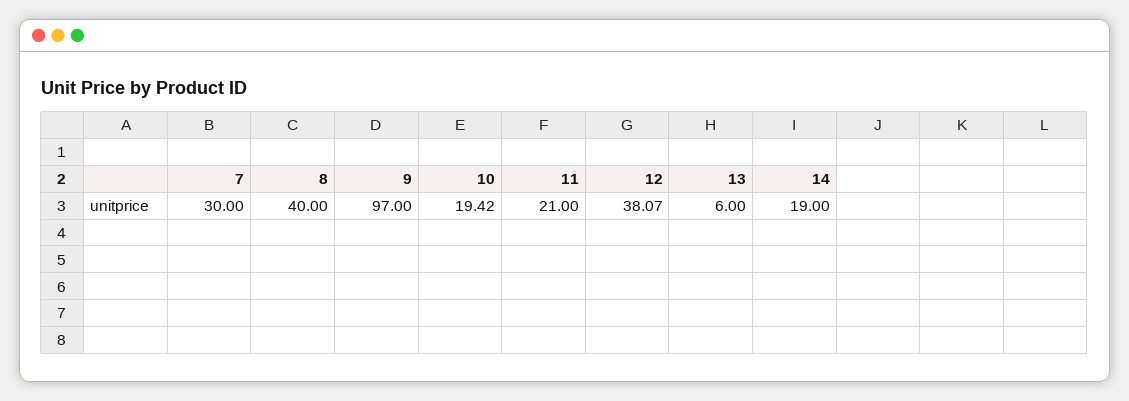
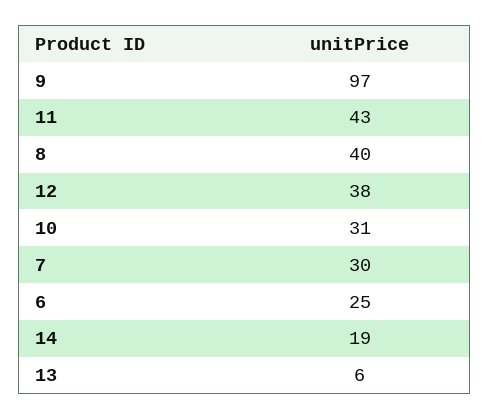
  {
    "7": 30,
    "8": 40,
    "9": 97,
-   "10": 19.42,
+   "10": 31,
-   "11": 21,
+   "11": 43,
-   "12": 38.07,
+   "12": 38,
    "13": 6,
-   "14": 19
+   "14": 19,
+   "6": 25
  }

